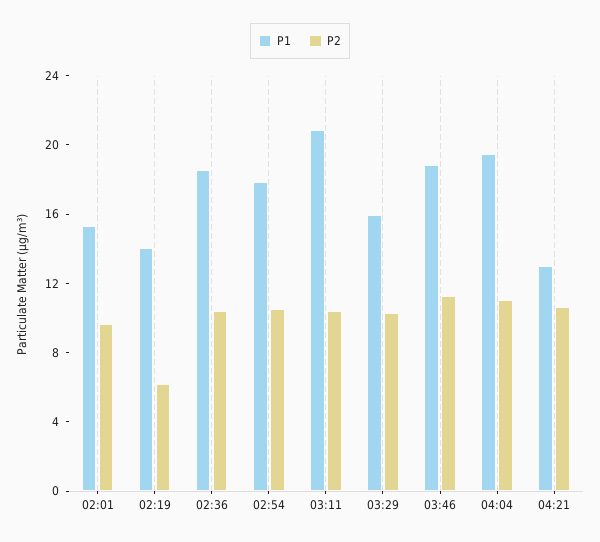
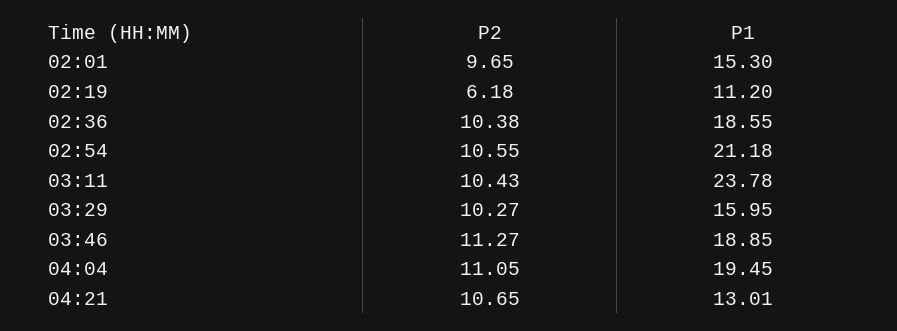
  {
    "P1": {
      "02:01": 15.3,
-     "02:19": 14,
+     "02:19": 11.2,
      "02:36": 18.55,
-     "02:54": 18,
+     "02:54": 21.18,
-     "03:11": 21,
+     "03:11": 23.78,
      "03:29": 15.95,
      "03:46": 18.85,
      "04:04": 19.45,
      "04:21": 13.01
    },
    "P2": {
      "02:01": 9.65,
      "02:19": 6.18,
      "02:36": 10.38,
      "02:54": 10.55,
      "03:11": 10.43,
      "03:29": 10.27,
      "03:46": 11.27,
      "04:04": 11.05,
      "04:21": 10.65
    }
  }

